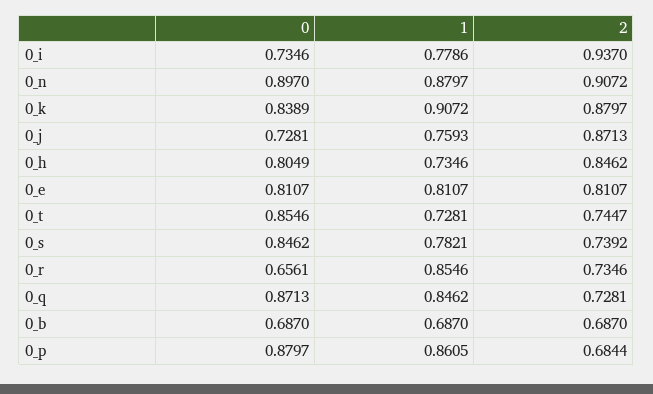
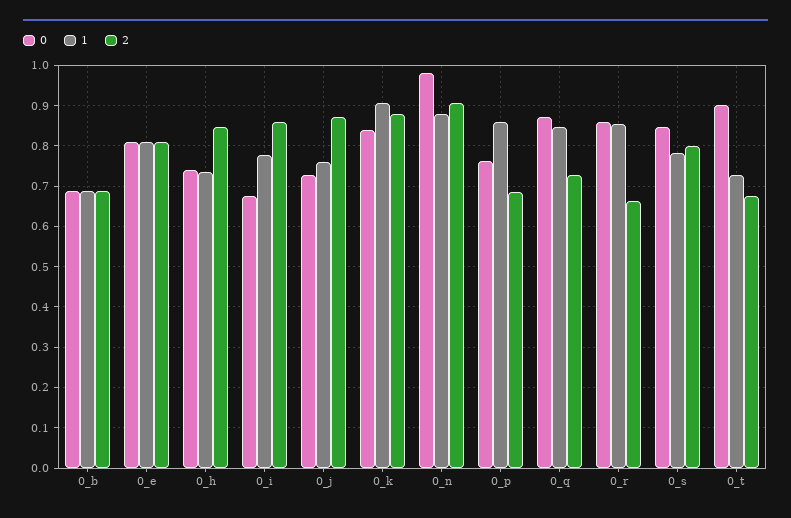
  {
    "0": {
-     "0_i": 0.7346,
+     "0_i": 0.68,
-     "0_n": 0.897,
+     "0_n": 0.98,
      "0_k": 0.8389,
      "0_j": 0.7281,
-     "0_h": 0.8049,
+     "0_h": 0.74,
      "0_e": 0.8107,
-     "0_t": 0.8546,
+     "0_t": 0.9,
      "0_s": 0.8462,
-     "0_r": 0.6561,
+     "0_r": 0.86,
      "0_q": 0.8713,
      "0_b": 0.687,
-     "0_p": 0.8797
+     "0_p": 0.76
    },
    "1": {
      "0_i": 0.7786,
      "0_n": 0.8797,
      "0_k": 0.9072,
      "0_j": 0.7593,
      "0_h": 0.7346,
      "0_e": 0.8107,
      "0_t": 0.7281,
      "0_s": 0.7821,
      "0_r": 0.8546,
      "0_q": 0.8462,
      "0_b": 0.687,
      "0_p": 0.8605
    },
    "2": {
-     "0_i": 0.937,
+     "0_i": 0.86,
      "0_n": 0.9072,
      "0_k": 0.8797,
      "0_j": 0.8713,
      "0_h": 0.8462,
      "0_e": 0.8107,
-     "0_t": 0.7447,
+     "0_t": 0.68,
-     "0_s": 0.7392,
+     "0_s": 0.8,
-     "0_r": 0.7346,
+     "0_r": 0.66,
      "0_q": 0.7281,
      "0_b": 0.687,
      "0_p": 0.6844
    }
  }

